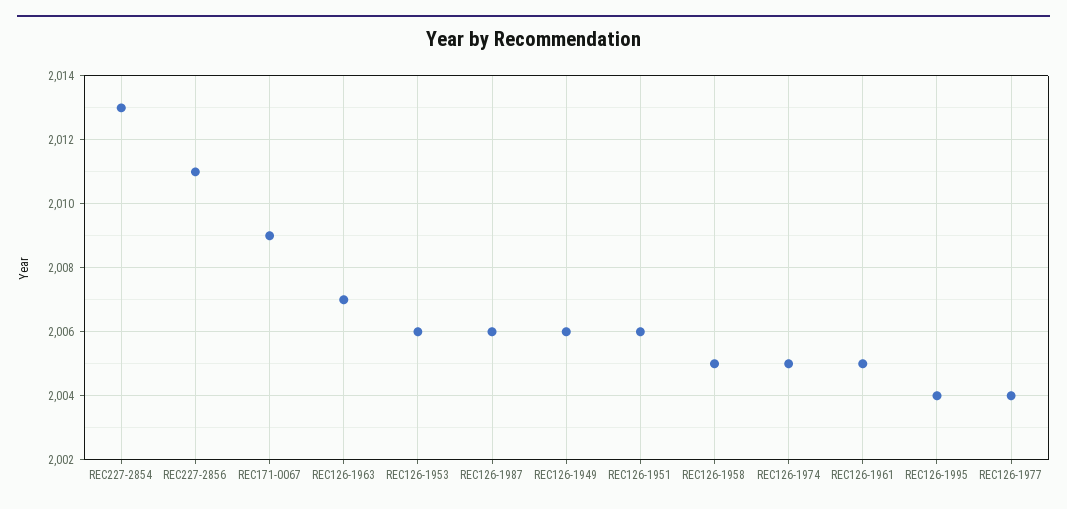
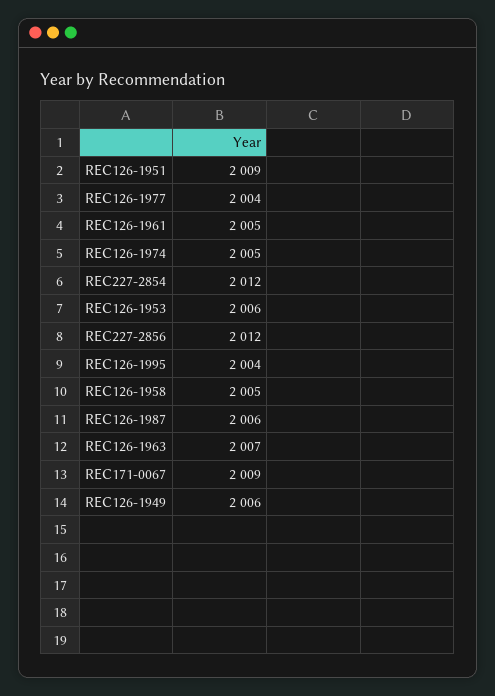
  {
-   "REC227-2854": 2013,
+   "REC227-2854": 2012,
-   "REC227-2856": 2011,
+   "REC227-2856": 2012,
    "REC171-0067": 2009,
    "REC126-1963": 2007,
    "REC126-1953": 2006,
    "REC126-1987": 2006,
    "REC126-1949": 2006,
-   "REC126-1951": 2006,
+   "REC126-1951": 2009,
    "REC126-1958": 2005,
    "REC126-1974": 2005,
    "REC126-1961": 2005,
    "REC126-1995": 2004,
    "REC126-1977": 2004
  }

